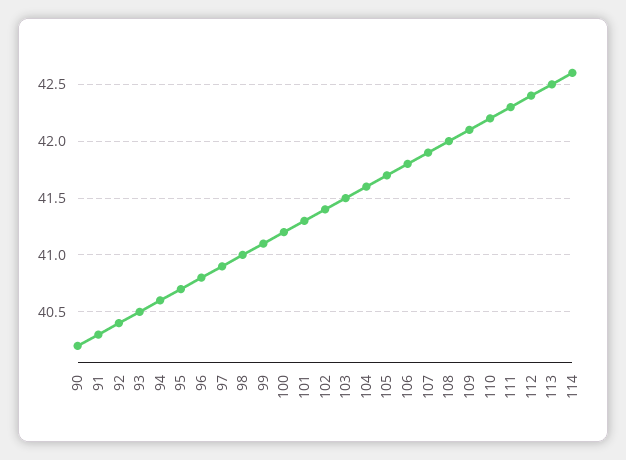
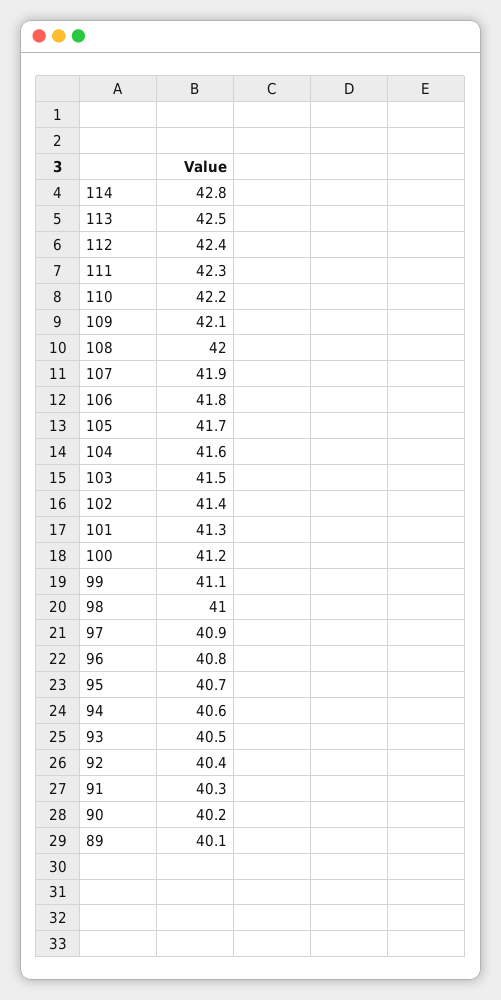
  {
    "90": 40.2,
    "91": 40.3,
    "92": 40.4,
    "93": 40.5,
    "94": 40.6,
    "95": 40.7,
    "96": 40.8,
    "97": 40.9,
    "98": 41,
    "99": 41.1,
    "100": 41.2,
    "101": 41.3,
    "102": 41.4,
    "103": 41.5,
    "104": 41.6,
    "105": 41.7,
    "106": 41.8,
    "107": 41.9,
    "108": 42,
    "109": 42.1,
    "110": 42.2,
    "111": 42.3,
    "112": 42.4,
    "113": 42.5,
-   "114": 42.6
+   "114": 42.8,
+   "89": 40.1
  }

